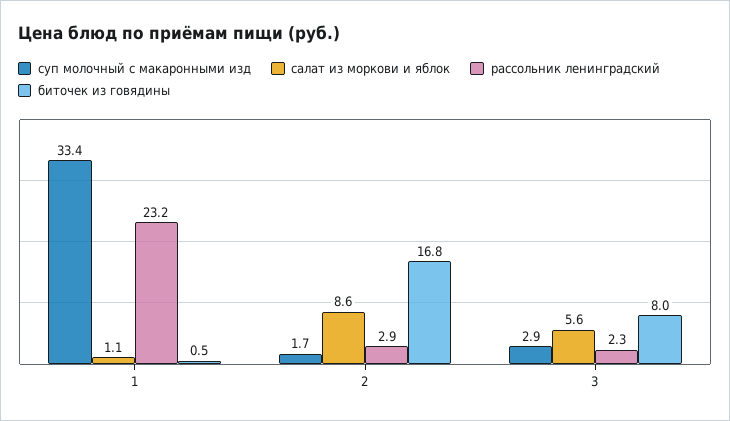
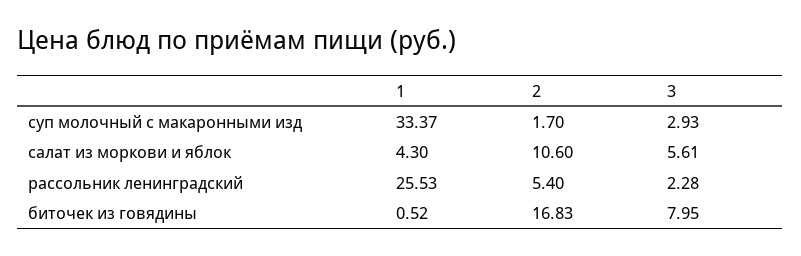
  {
    "суп молочный с макаронными изд": {
      "1": 33.37,
      "2": 1.7,
      "3": 2.93
    },
    "салат из моркови и яблок": {
-     "1": 1.1,
+     "1": 4.3,
-     "2": 8.6,
+     "2": 10.6,
      "3": 5.61
    },
    "рассольник ленинградский": {
-     "1": 23.2,
+     "1": 25.53,
-     "2": 2.9,
+     "2": 5.4,
      "3": 2.28
    },
    "биточек из говядины": {
      "1": 0.52,
      "2": 16.83,
      "3": 7.95
    }
  }

